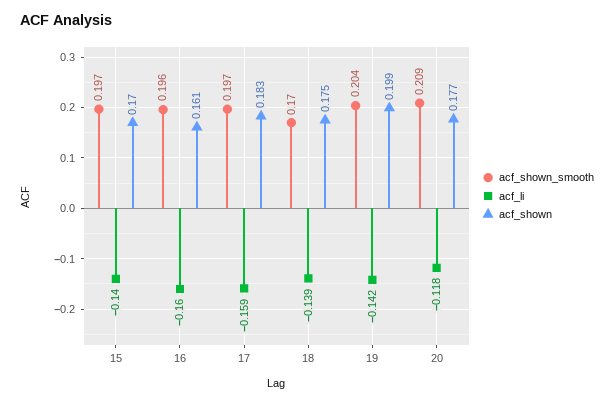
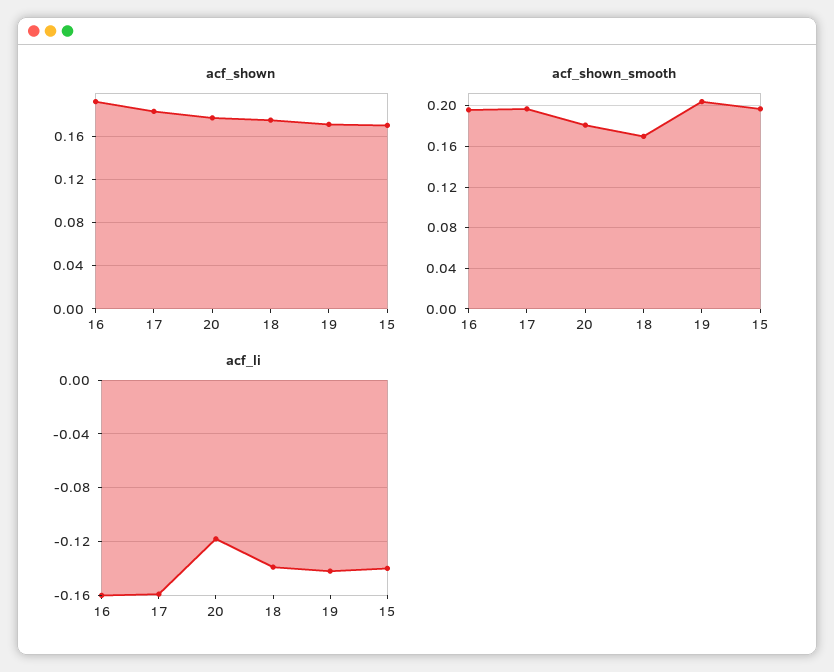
  {
    "acf_shown_smooth": {
      "15": 0.197,
      "16": 0.196,
      "17": 0.197,
      "18": 0.17,
      "19": 0.204,
-     "20": 0.209
+     "20": 0.18
    },
    "acf_li": {
      "15": -0.14,
      "16": -0.16,
      "17": -0.159,
      "18": -0.139,
      "19": -0.142,
      "20": -0.118
    },
    "acf_shown": {
      "15": 0.17,
-     "16": 0.161,
+     "16": 0.19,
      "17": 0.183,
      "18": 0.175,
-     "19": 0.199,
+     "19": 0.17,
      "20": 0.177
    }
  }

